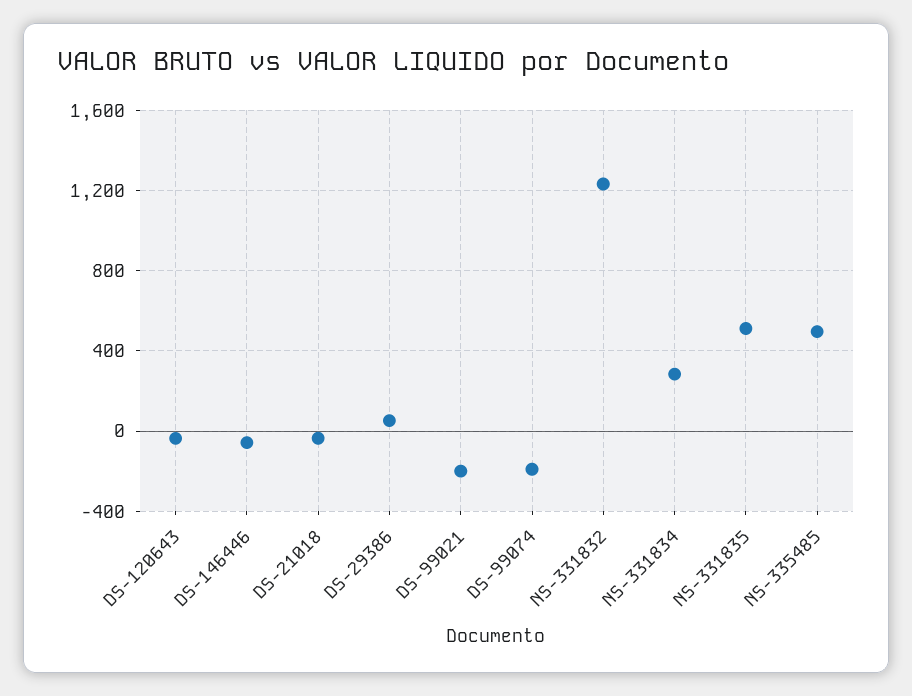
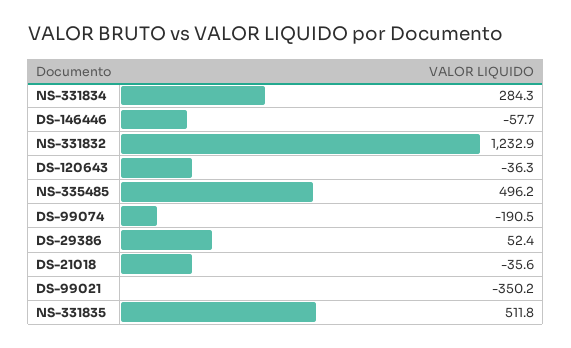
  {
    "DS-120643": -36.3,
    "DS-146446": -57.7,
    "DS-21018": -35.6,
    "DS-29386": 52.4,
-   "DS-99021": -200,
+   "DS-99021": -350.2,
    "DS-99074": -190.5,
    "NS-331832": 1232.9,
    "NS-331834": 284.3,
    "NS-331835": 511.8,
    "NS-335485": 496.2
  }

